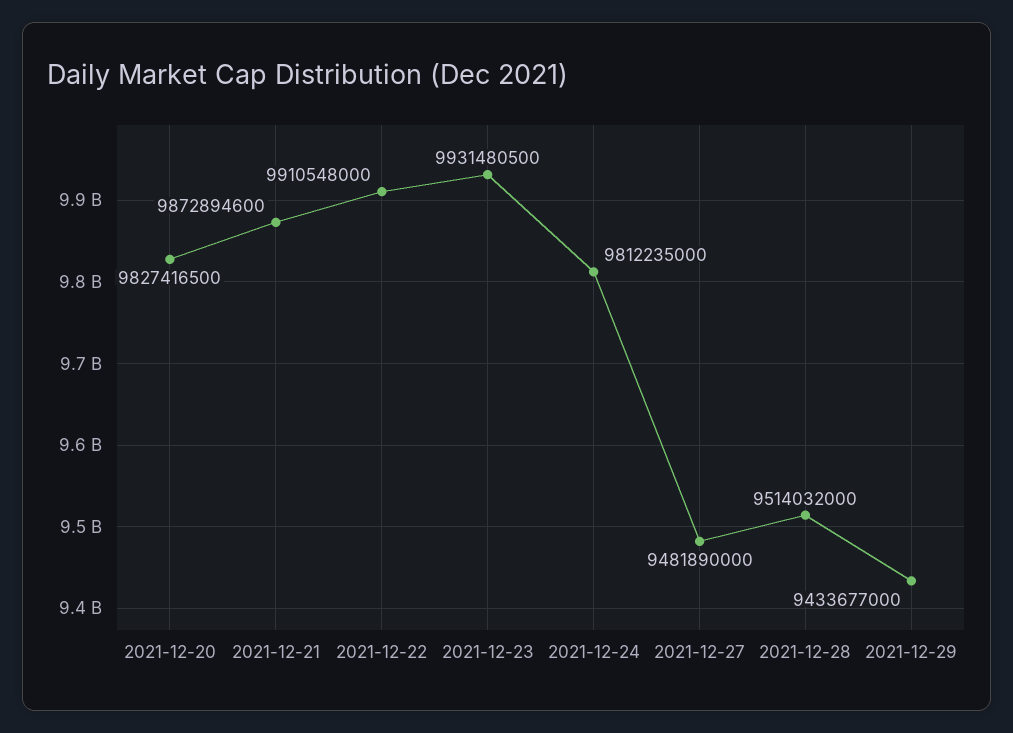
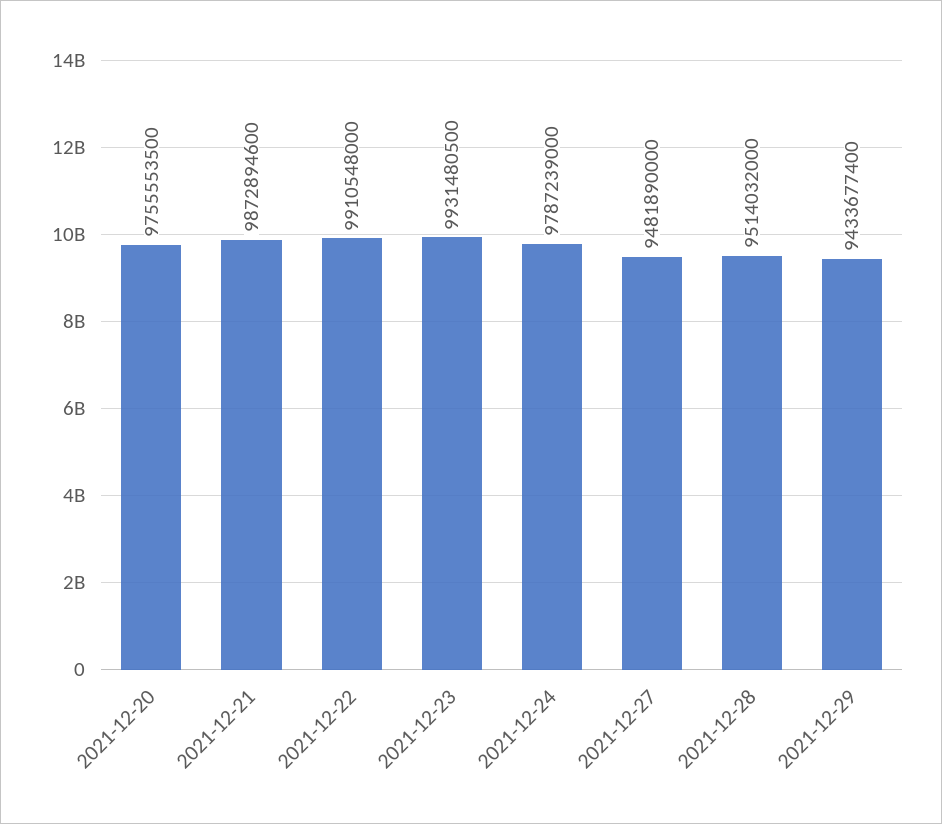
  {
-   "2021-12-20": 9827416500,
+   "2021-12-20": 9755553500,
    "2021-12-21": 9872894600,
    "2021-12-22": 9910548000,
    "2021-12-23": 9931480500,
-   "2021-12-24": 9812235000,
+   "2021-12-24": 9787239000,
    "2021-12-27": 9481890000,
    "2021-12-28": 9514032000,
-   "2021-12-29": 9433677000
+   "2021-12-29": 9433677400
  }

